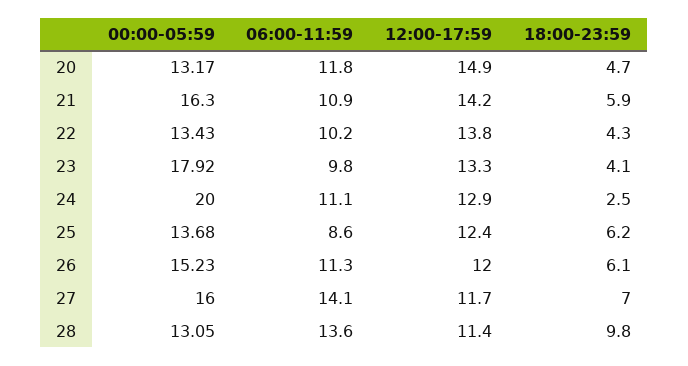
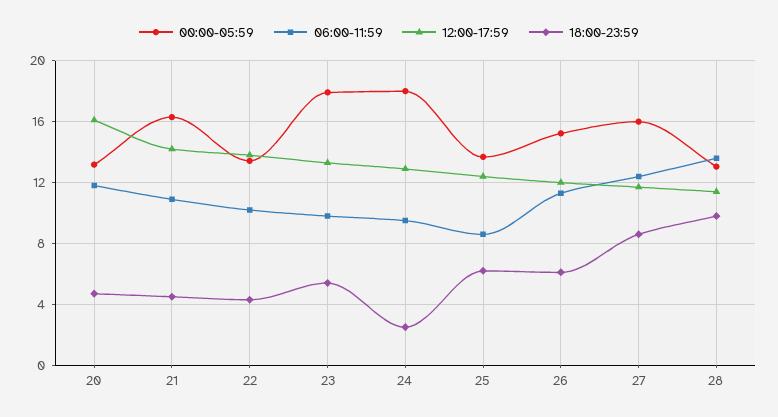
  {
    "00:00-05:59": {
      "20": 13.17,
      "21": 16.3,
      "22": 13.43,
      "23": 17.92,
-     "24": 20,
+     "24": 18,
      "25": 13.68,
      "26": 15.23,
      "27": 16,
      "28": 13.05
    },
    "06:00-11:59": {
      "20": 11.8,
      "21": 10.9,
      "22": 10.2,
      "23": 9.8,
-     "24": 11.1,
+     "24": 9.5,
      "25": 8.6,
      "26": 11.3,
-     "27": 14.1,
+     "27": 12.5,
      "28": 13.6
    },
    "12:00-17:59": {
-     "20": 14.9,
+     "20": 16,
      "21": 14.2,
      "22": 13.8,
      "23": 13.3,
      "24": 12.9,
      "25": 12.4,
      "26": 12,
      "27": 11.7,
      "28": 11.4
    },
    "18:00-23:59": {
      "20": 4.7,
-     "21": 5.9,
+     "21": 4.5,
      "22": 4.3,
-     "23": 4.1,
+     "23": 5.5,
      "24": 2.5,
      "25": 6.2,
      "26": 6.1,
-     "27": 7,
+     "27": 8.5,
      "28": 9.8
    }
  }

